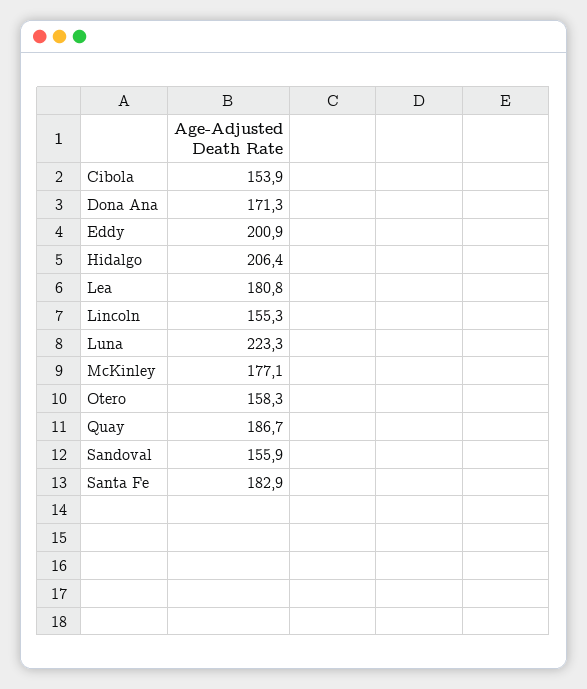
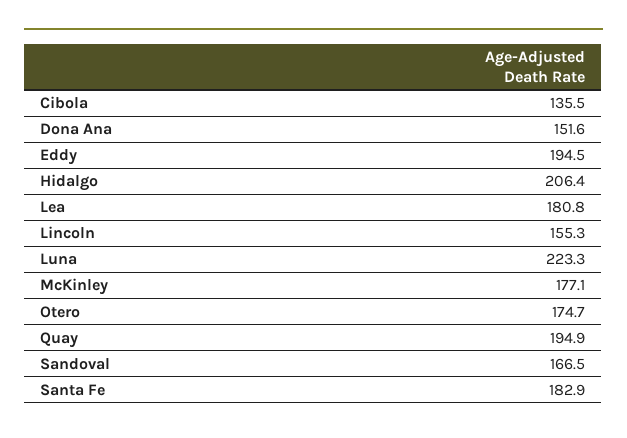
  {
-   "Cibola": 153.9,
+   "Cibola": 135.5,
-   "Dona Ana": 171.3,
+   "Dona Ana": 151.6,
-   "Eddy": 200.9,
+   "Eddy": 194.5,
    "Hidalgo": 206.4,
    "Lea": 180.8,
    "Lincoln": 155.3,
    "Luna": 223.3,
    "McKinley": 177.1,
-   "Otero": 158.3,
+   "Otero": 174.7,
-   "Quay": 186.7,
+   "Quay": 194.9,
-   "Sandoval": 155.9,
+   "Sandoval": 166.5,
    "Santa Fe": 182.9
  }

